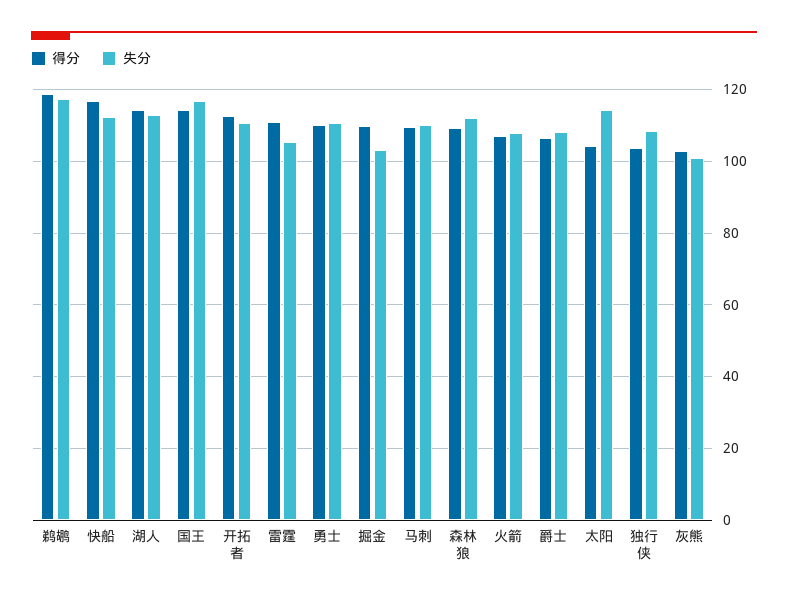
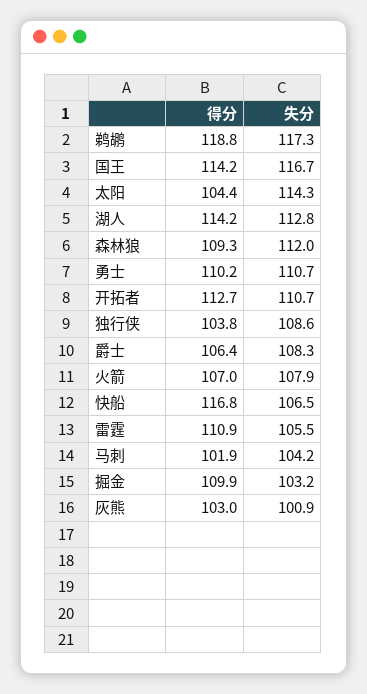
  {
    "得分": {
      "鹈鹕": 118.8,
      "快船": 116.8,
      "湖人": 114.2,
      "国王": 114.2,
      "开拓者": 112.7,
      "雷霆": 110.9,
      "勇士": 110.2,
      "掘金": 109.9,
-     "马刺": 110,
+     "马刺": 101.9,
      "森林狼": 109.3,
      "火箭": 107,
      "爵士": 106.4,
      "太阳": 104.4,
      "独行侠": 103.8,
      "灰熊": 103
    },
    "失分": {
      "鹈鹕": 117.3,
-     "快船": 112,
+     "快船": 106.5,
      "湖人": 112.8,
      "国王": 116.7,
      "开拓者": 110.7,
      "雷霆": 105.5,
      "勇士": 110.7,
      "掘金": 103.2,
-     "马刺": 110,
+     "马刺": 104.2,
      "森林狼": 112,
      "火箭": 107.9,
      "爵士": 108.3,
      "太阳": 114.3,
      "独行侠": 108.6,
      "灰熊": 100.9
    }
  }

